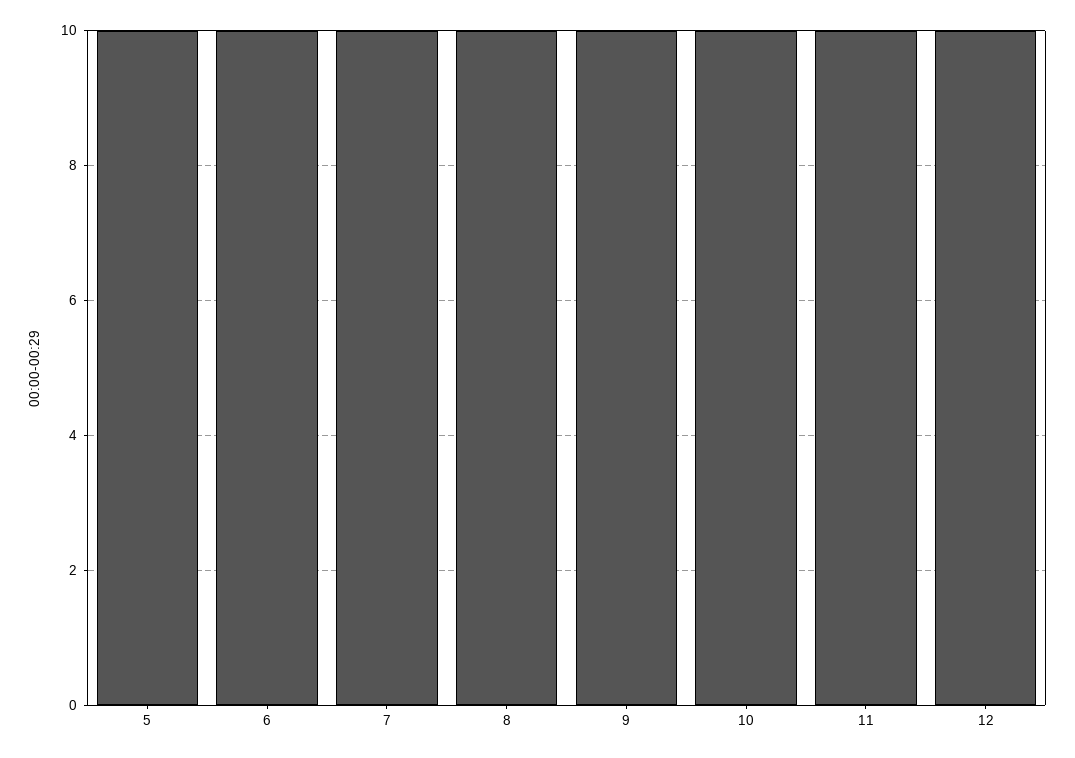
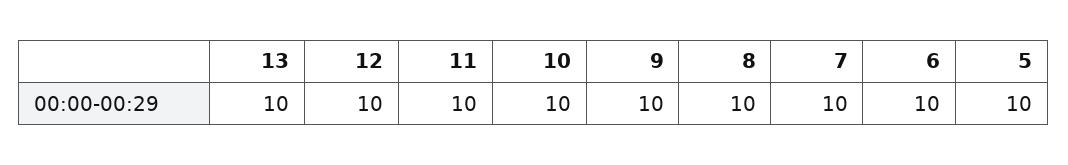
  {
    "5": 10,
    "6": 10,
    "7": 10,
    "8": 10,
    "9": 10,
    "10": 10,
    "11": 10,
-   "12": 10
+   "12": 10,
+   "13": 10
  }

